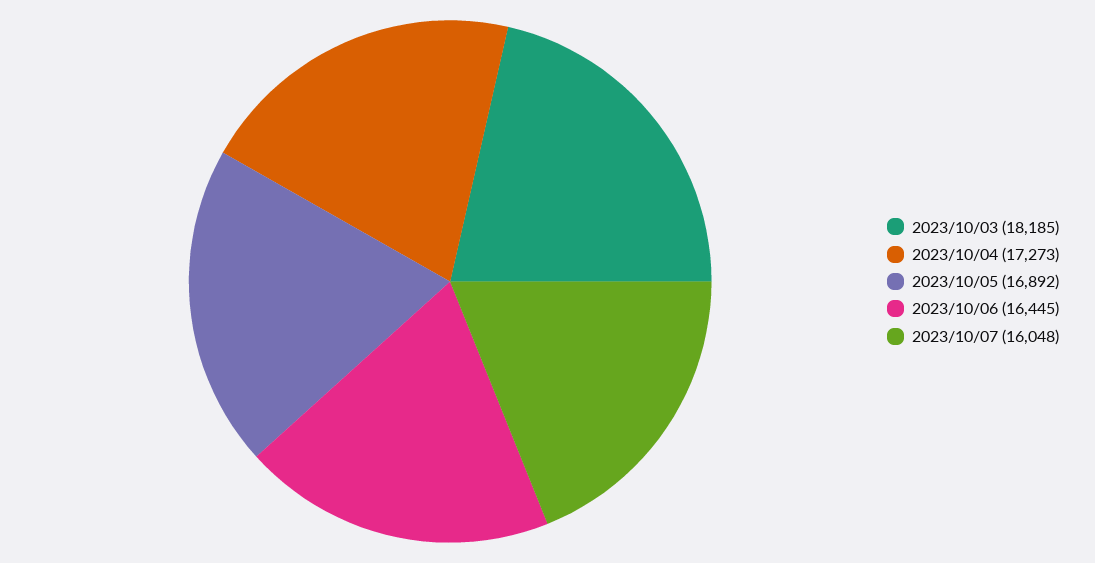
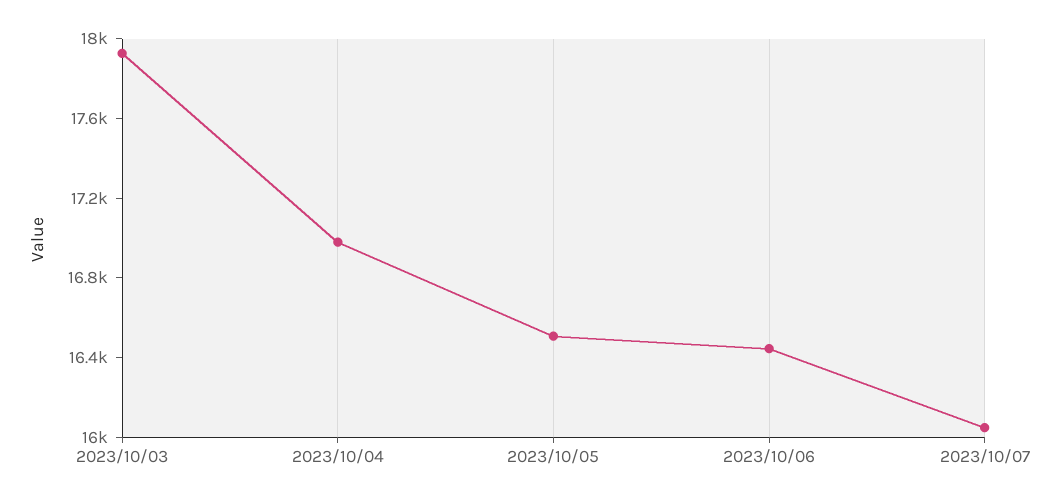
  {
-   "2023/10/03": 18185,
+   "2023/10/03": 17900,
-   "2023/10/04": 17273,
+   "2023/10/04": 17000,
-   "2023/10/05": 16892,
+   "2023/10/05": 16500,
    "2023/10/06": 16445,
    "2023/10/07": 16048
  }

